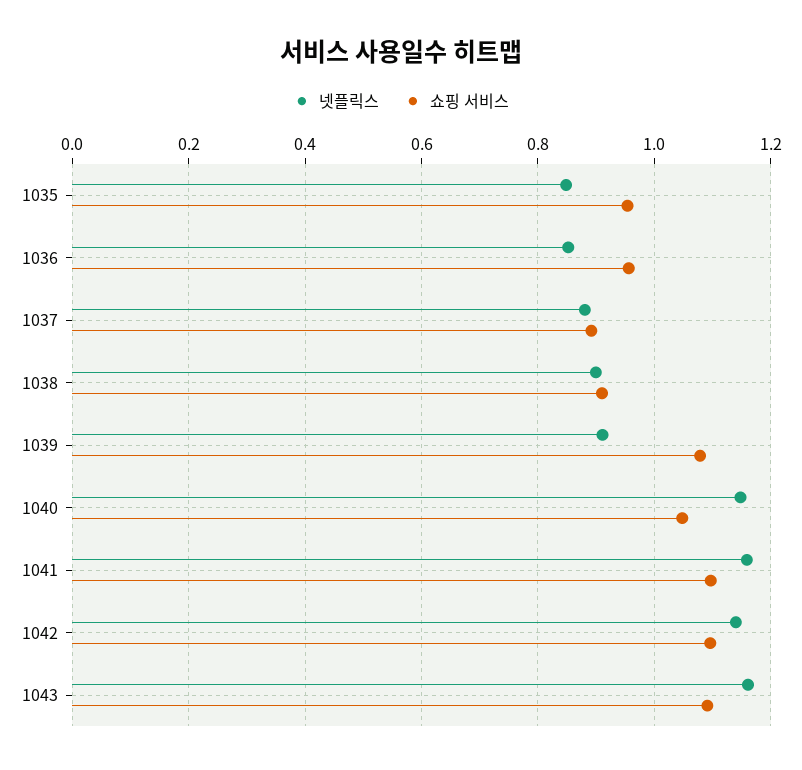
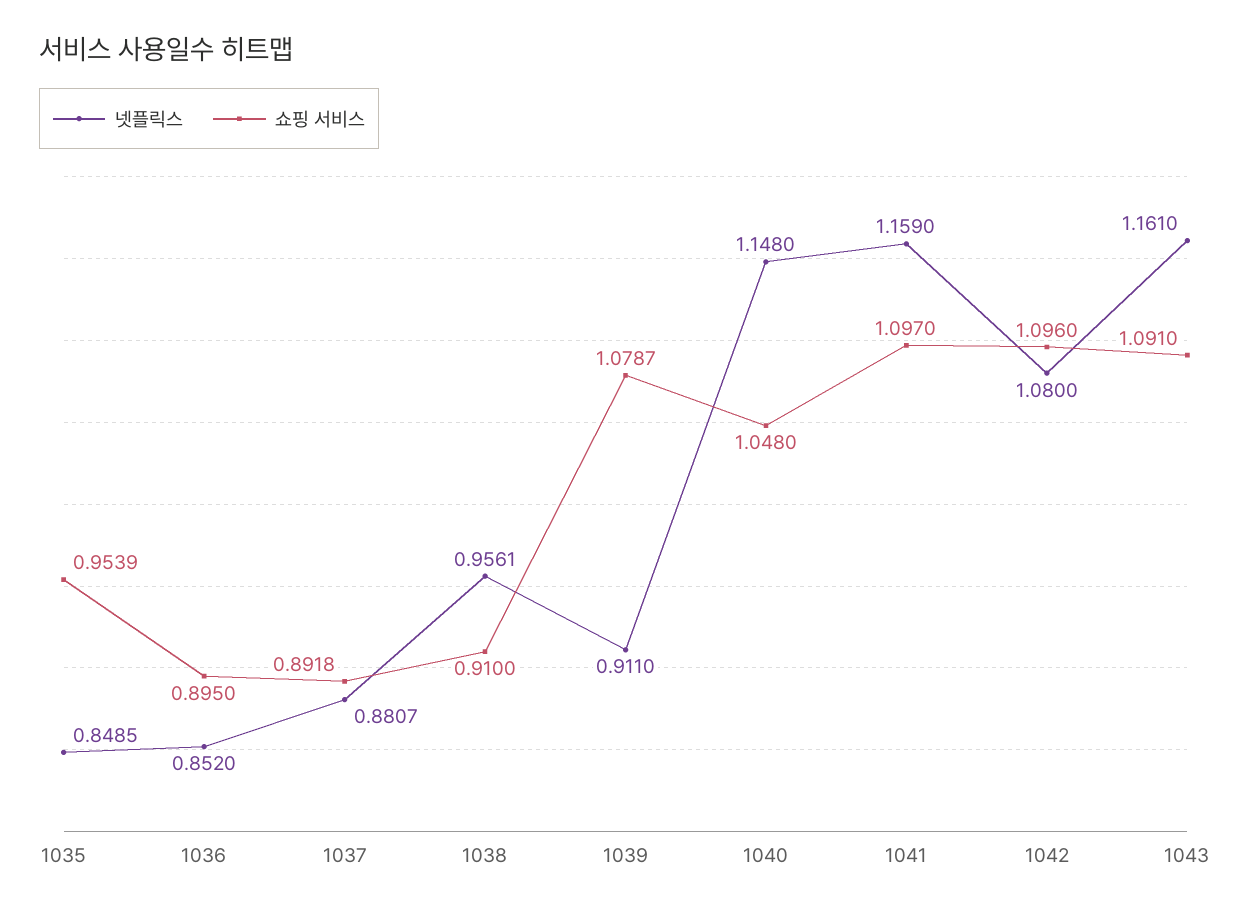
  {
    "넷플릭스": {
      "1035": 0.8485,
      "1036": 0.852,
      "1037": 0.8807,
-     "1038": 0.9,
+     "1038": 0.9561,
      "1039": 0.911,
      "1040": 1.148,
      "1041": 1.159,
-     "1042": 1.14,
+     "1042": 1.08,
      "1043": 1.161
    },
    "쇼핑 서비스": {
      "1035": 0.9539,
-     "1036": 0.96,
+     "1036": 0.895,
      "1037": 0.8918,
      "1038": 0.91,
      "1039": 1.0787,
      "1040": 1.048,
      "1041": 1.097,
      "1042": 1.096,
      "1043": 1.091
    }
  }

